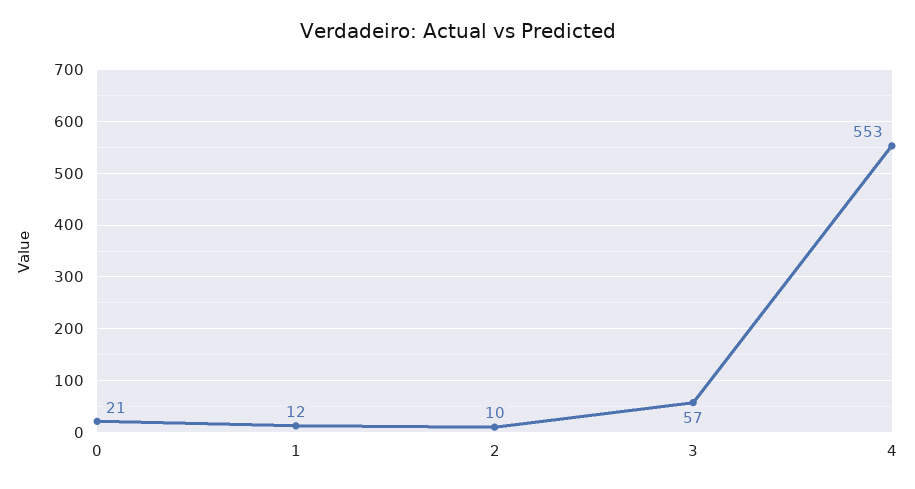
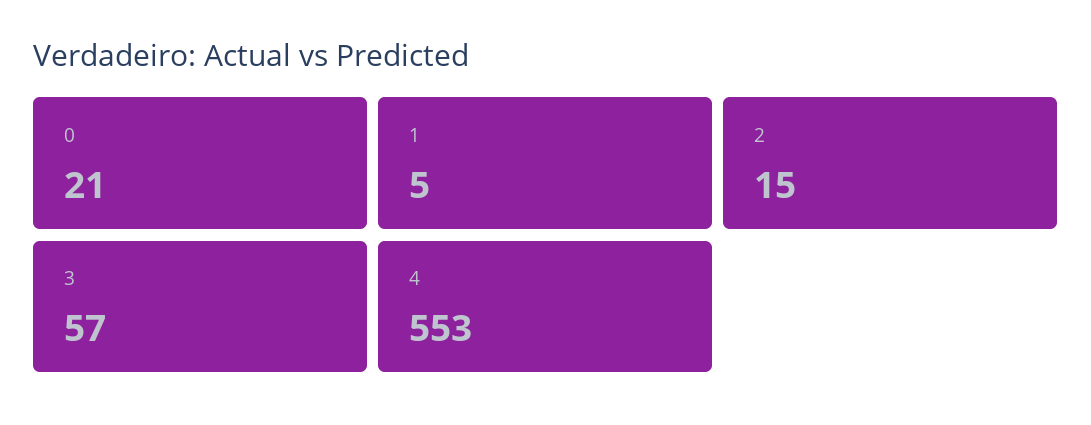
  {
    "0": 21,
-   "1": 12,
+   "1": 5,
-   "2": 10,
+   "2": 15,
    "3": 57,
    "4": 553
  }

